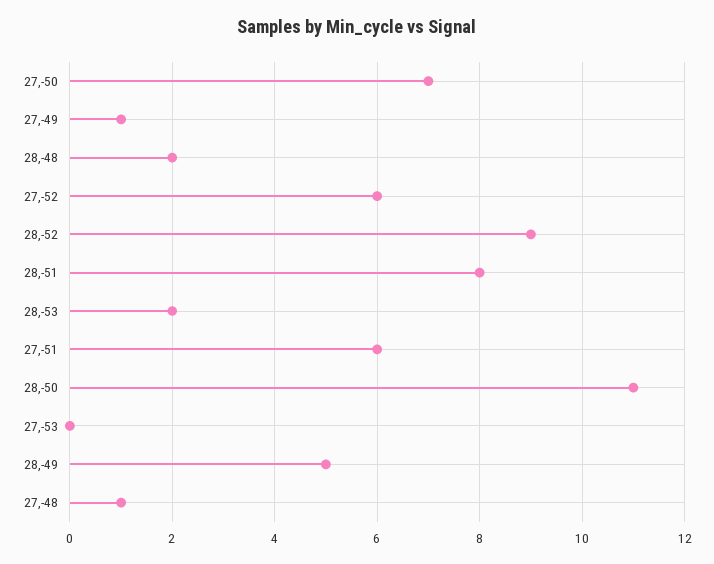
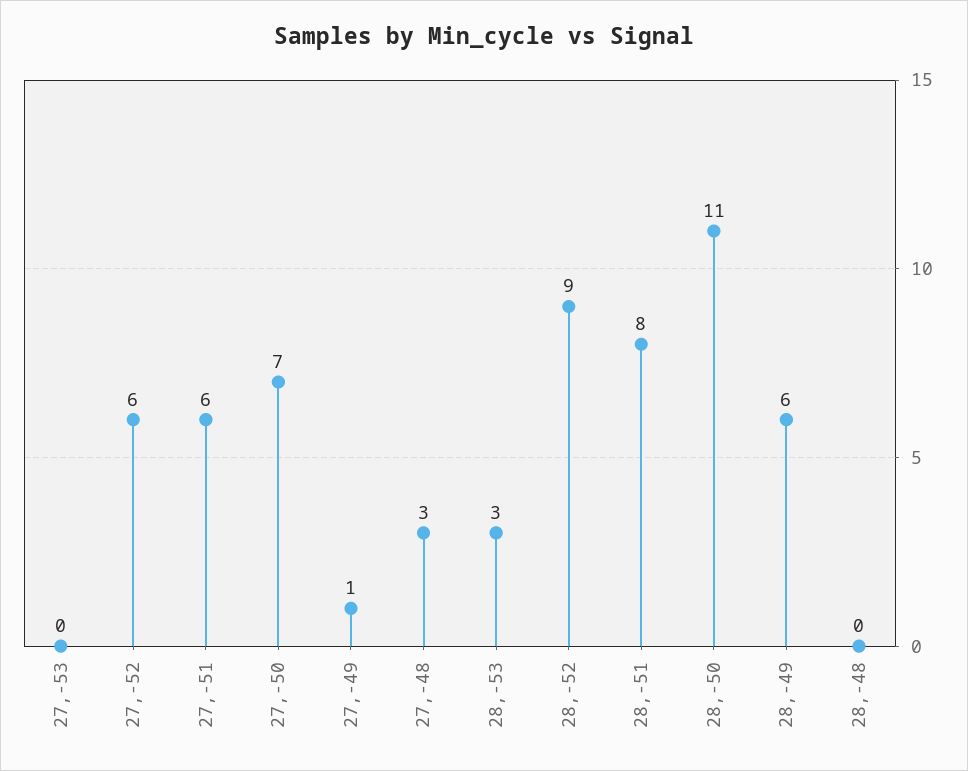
  {
    "27,-50": 7,
    "27,-49": 1,
-   "28,-48": 2,
+   "28,-48": 0,
    "27,-52": 6,
    "28,-52": 9,
    "28,-51": 8,
-   "28,-53": 2,
+   "28,-53": 3,
    "27,-51": 6,
    "28,-50": 11,
    "27,-53": 0,
-   "28,-49": 5,
+   "28,-49": 6,
-   "27,-48": 1
+   "27,-48": 3
  }

